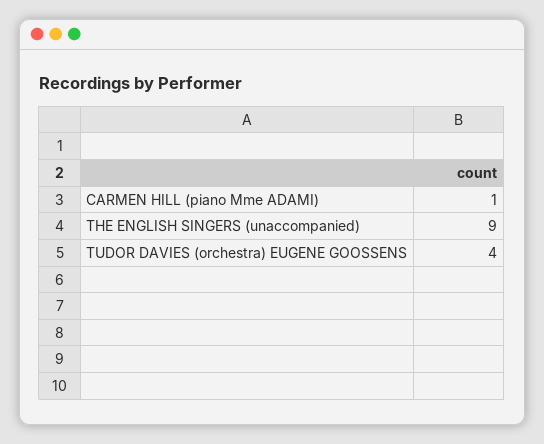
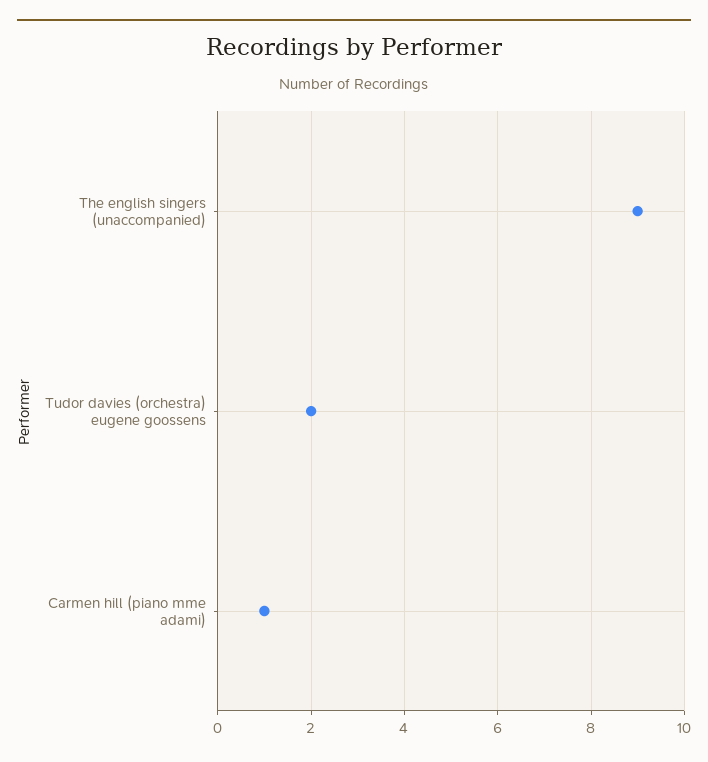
  {
    "CARMEN HILL (piano Mme ADAMI)": 1,
    "THE ENGLISH SINGERS (unaccompanied)": 9,
-   "TUDOR DAVIES (orchestra) EUGENE GOOSSENS": 4
+   "TUDOR DAVIES (orchestra) EUGENE GOOSSENS": 2
  }

